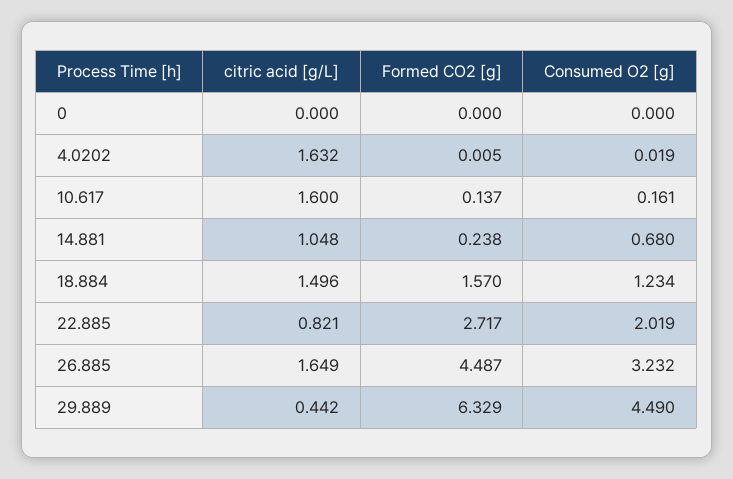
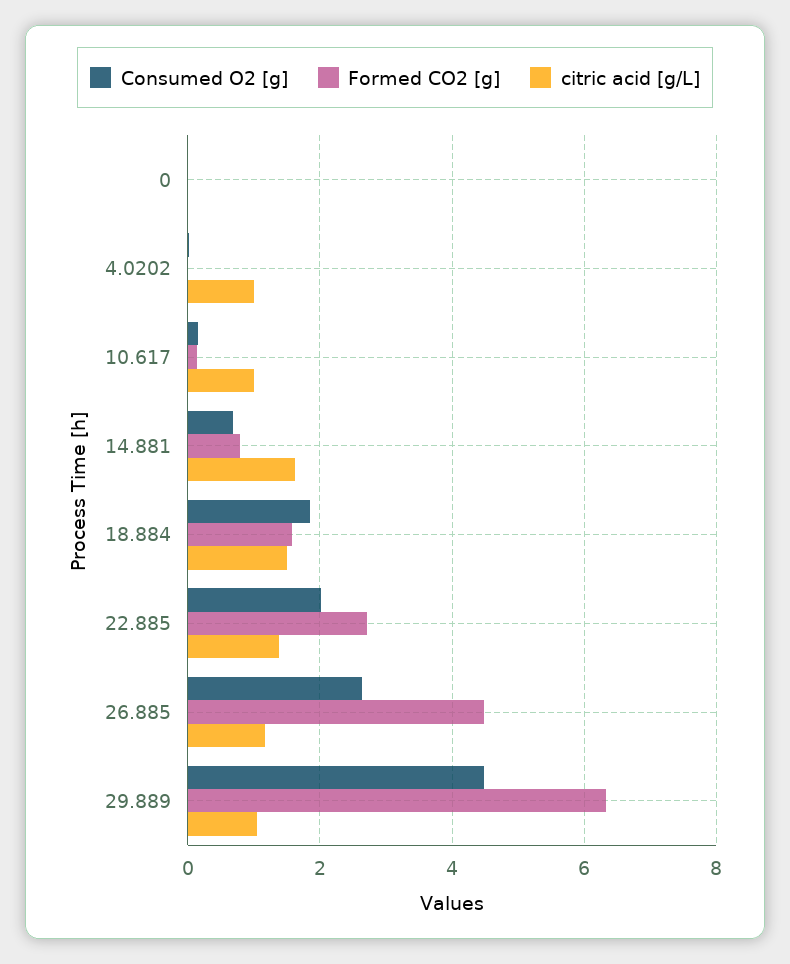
  {
    "citric acid [g/L]": {
      "0": 0,
-     "4.0202": 1.632,
+     "4.0202": 1,
-     "10.617": 1.6,
+     "10.617": 1,
-     "14.881": 1.048,
+     "14.881": 1.6,
      "18.884": 1.496,
-     "22.885": 0.821,
+     "22.885": 1.4,
-     "26.885": 1.649,
+     "26.885": 1.2,
-     "29.889": 0.442
+     "29.889": 1
    },
    "Formed CO2 [g]": {
      "0": 0,
      "4.0202": 0.005,
      "10.617": 0.137,
-     "14.881": 0.238,
+     "14.881": 0.8,
      "18.884": 1.57,
      "22.885": 2.717,
      "26.885": 4.487,
      "29.889": 6.329
    },
    "Consumed O2 [g]": {
      "0": 0,
      "4.0202": 0.019,
      "10.617": 0.161,
      "14.881": 0.68,
-     "18.884": 1.234,
+     "18.884": 1.8,
      "22.885": 2.019,
-     "26.885": 3.232,
+     "26.885": 2.6,
      "29.889": 4.49
    }
  }

